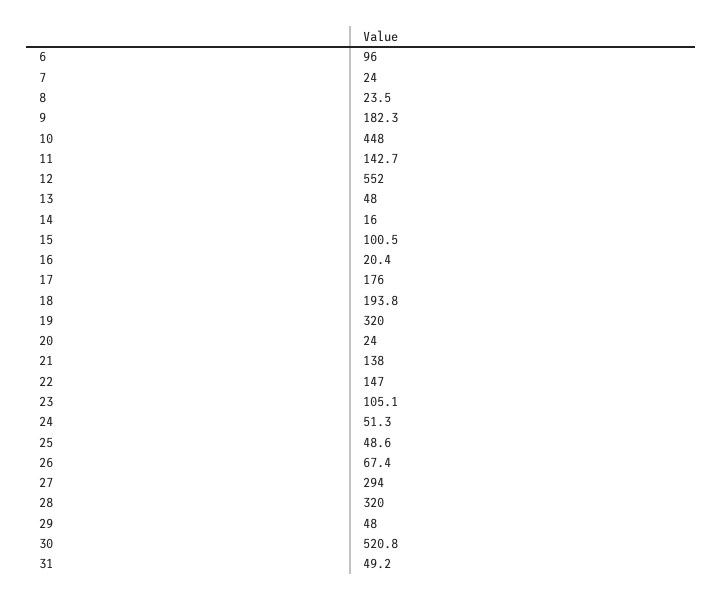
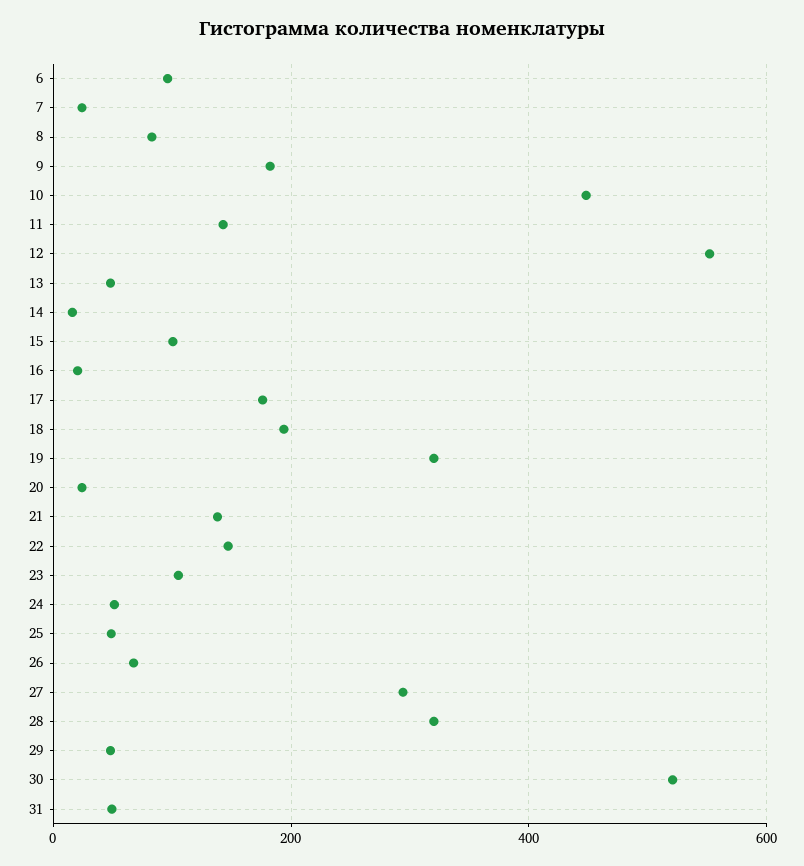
  {
    "6": 96,
    "7": 24,
-   "8": 23.5,
+   "8": 80,
    "9": 182.3,
    "10": 448,
    "11": 142.7,
    "12": 552,
    "13": 48,
    "14": 16,
    "15": 100.5,
    "16": 20.4,
    "17": 176,
    "18": 193.8,
    "19": 320,
    "20": 24,
    "21": 138,
    "22": 147,
    "23": 105.1,
    "24": 51.3,
    "25": 48.6,
    "26": 67.4,
    "27": 294,
    "28": 320,
    "29": 48,
    "30": 520.8,
    "31": 49.2
  }

